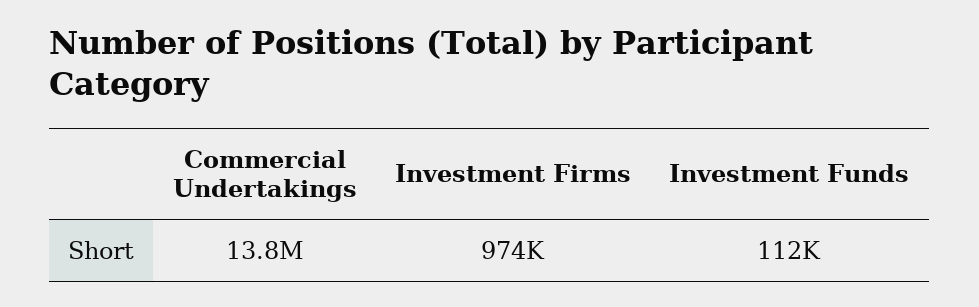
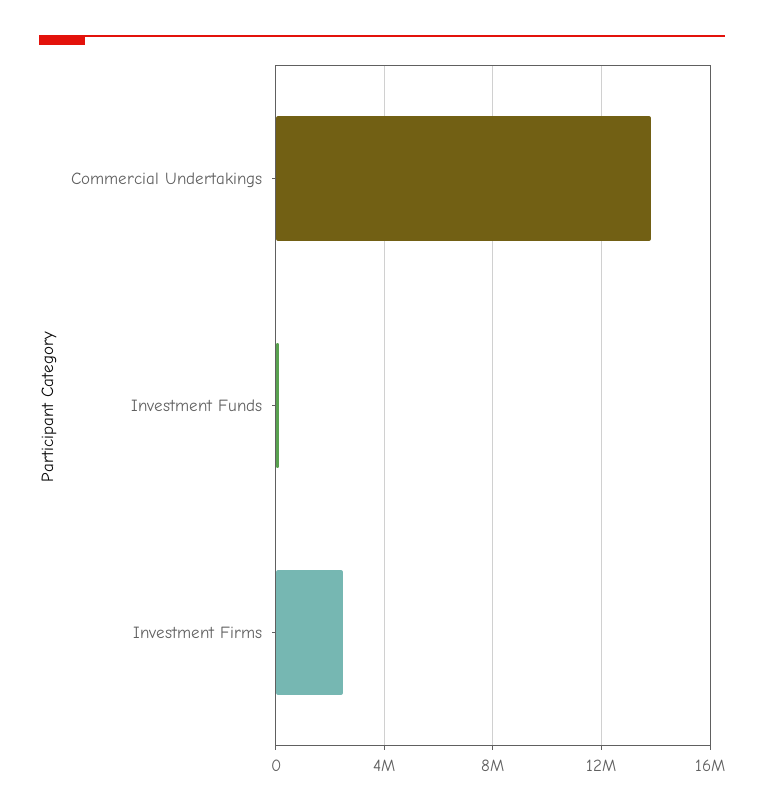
  {
    "Commercial Undertakings": 13800000,
-   "Investment Firms": 974000,
+   "Investment Firms": 2500000,
    "Investment Funds": 112000
  }

